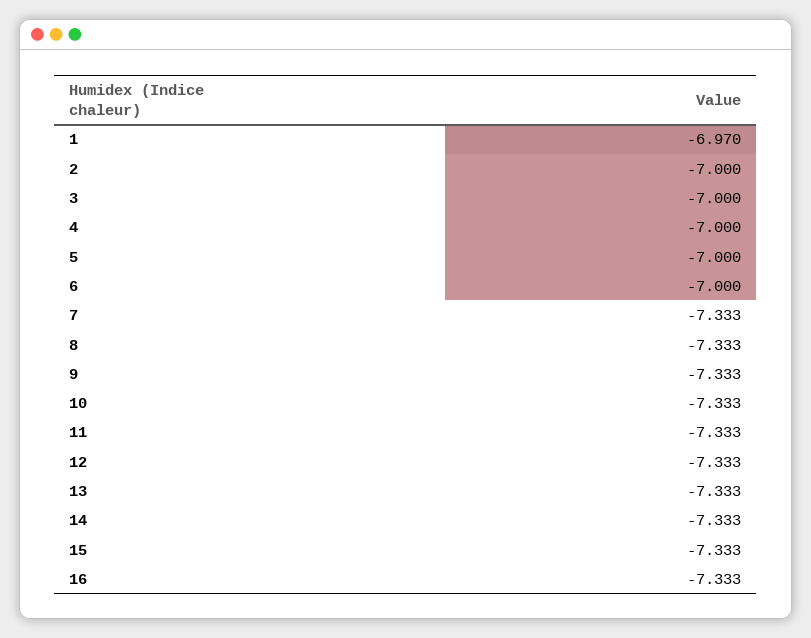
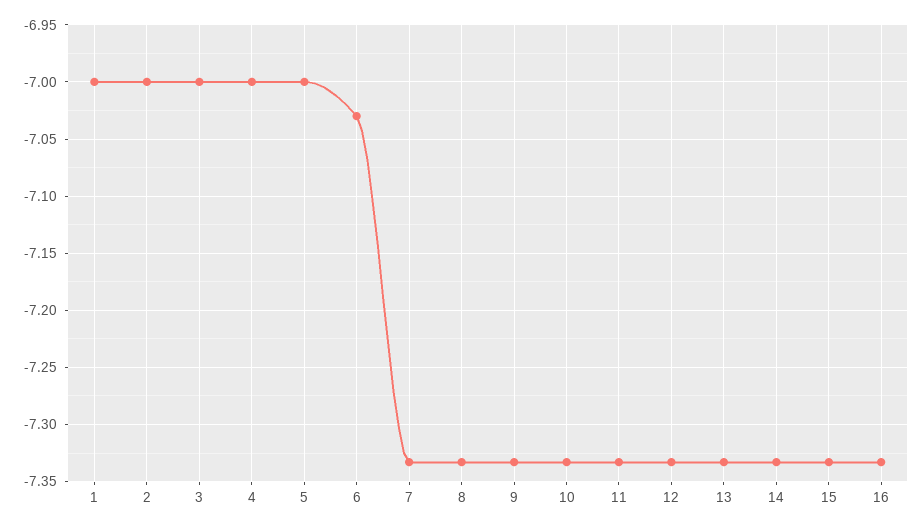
  {
-   "1": -6.97,
+   "1": -7,
    "2": -7,
    "3": -7,
    "4": -7,
    "5": -7,
-   "6": -7,
+   "6": -7.03,
    "7": -7.333,
    "8": -7.333,
    "9": -7.333,
    "10": -7.333,
    "11": -7.333,
    "12": -7.333,
    "13": -7.333,
    "14": -7.333,
    "15": -7.333,
    "16": -7.333
  }

